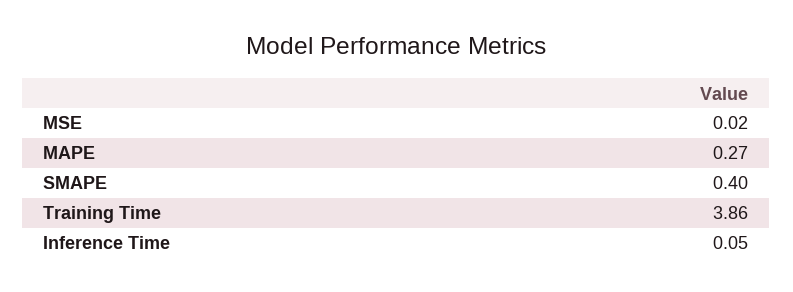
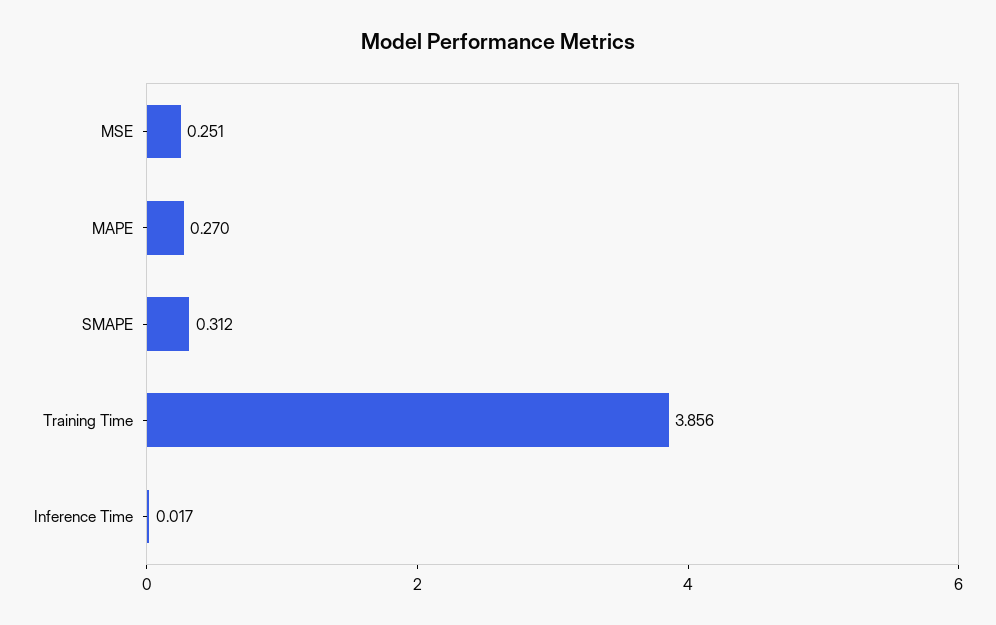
  {
-   "MSE": 0.02,
+   "MSE": 0.251,
    "MAPE": 0.27,
-   "SMAPE": 0.4,
+   "SMAPE": 0.312,
    "Training Time": 3.856,
-   "Inference Time": 0.05
+   "Inference Time": 0.017
  }

